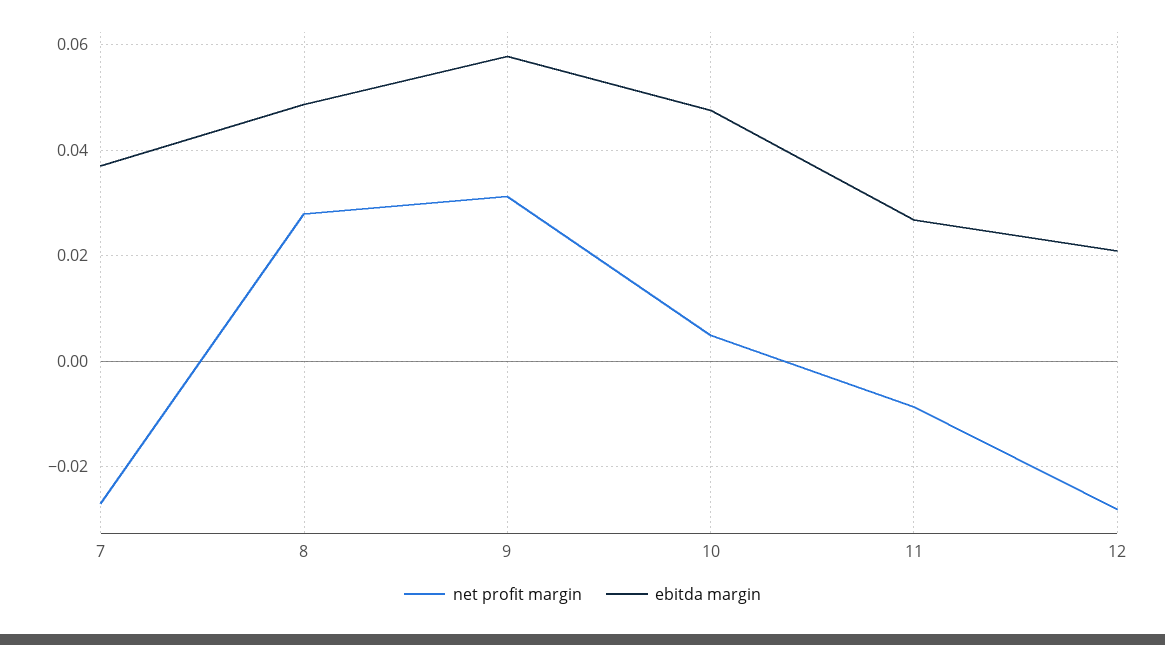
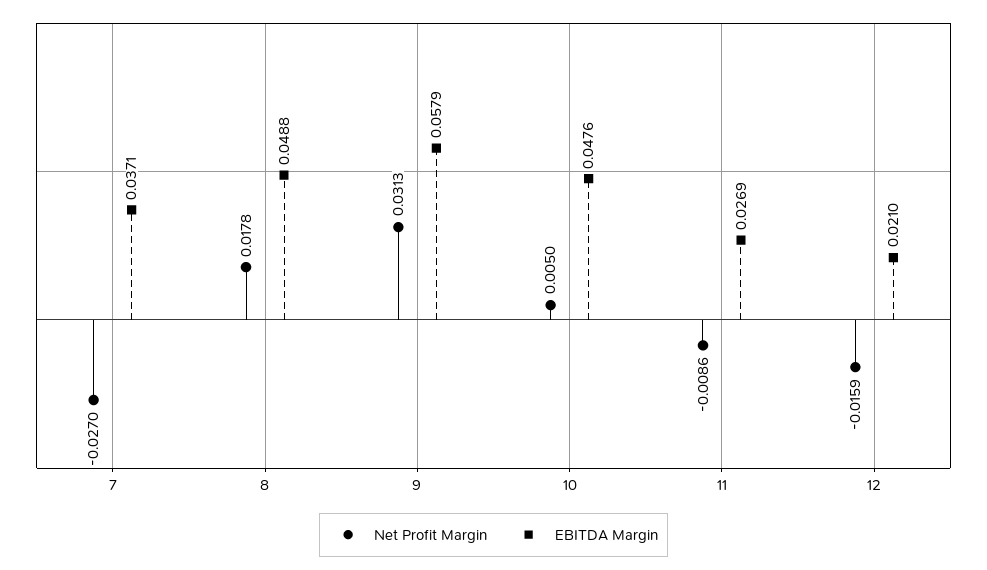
  {
    "net profit margin": {
      "7": -0.027,
-     "8": 0.028,
+     "8": 0.0178,
      "9": 0.0313,
      "10": 0.005,
      "11": -0.0086,
-     "12": -0.028
+     "12": -0.0159
    },
    "ebitda margin": {
      "7": 0.0371,
      "8": 0.0488,
      "9": 0.0579,
      "10": 0.0476,
      "11": 0.0269,
      "12": 0.021
    }
  }

